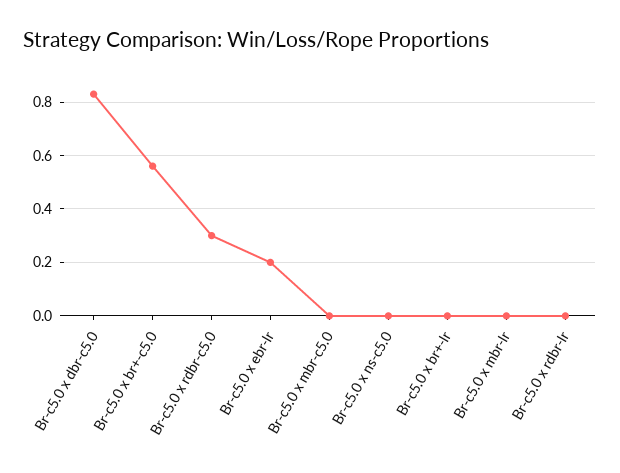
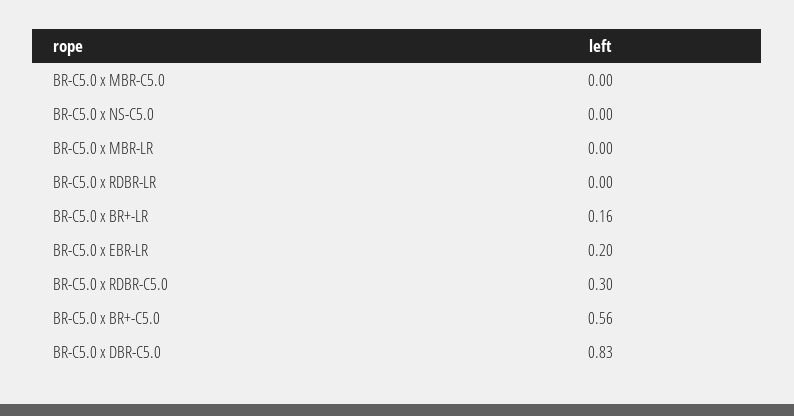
  {
    "Br-c5.0 x dbr-c5.0": 0.83,
    "Br-c5.0 x br+-c5.0": 0.56,
    "Br-c5.0 x rdbr-c5.0": 0.3,
    "Br-c5.0 x ebr-lr": 0.2,
    "Br-c5.0 x mbr-c5.0": 0,
    "Br-c5.0 x ns-c5.0": 0,
-   "Br-c5.0 x br+-lr": 0,
+   "Br-c5.0 x br+-lr": 0.16,
    "Br-c5.0 x mbr-lr": 0,
    "Br-c5.0 x rdbr-lr": 0
  }

